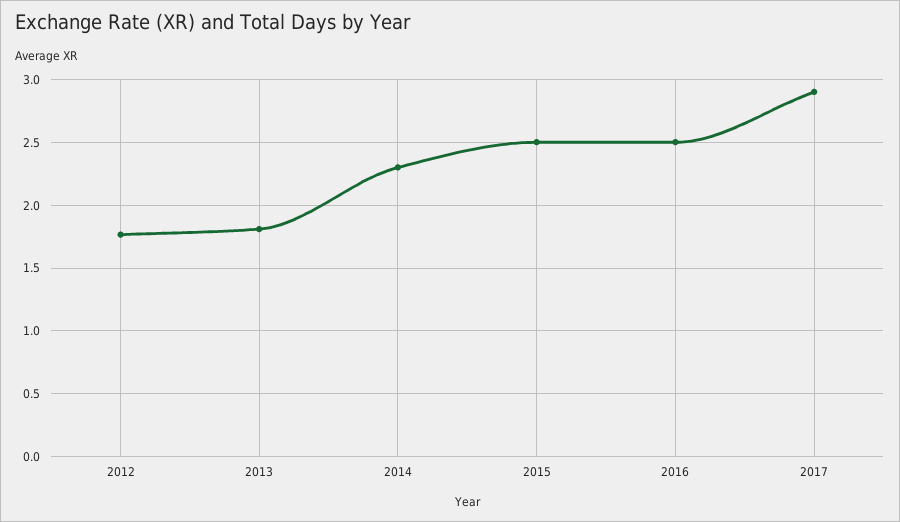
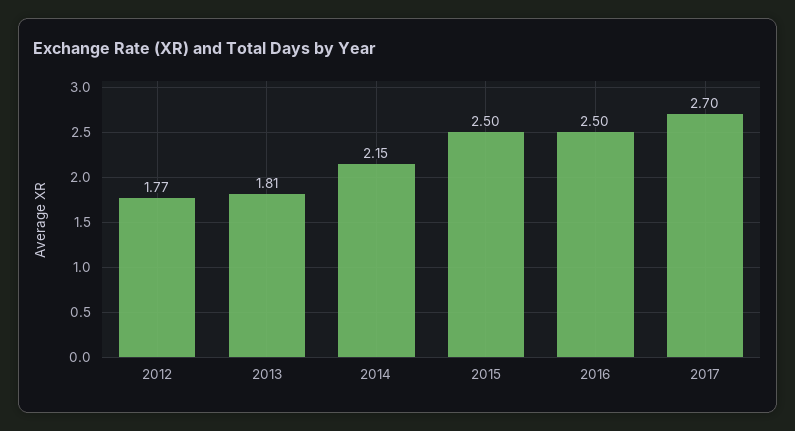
  {
    "2012": 1.77,
    "2013": 1.81,
-   "2014": 2.3,
+   "2014": 2.15,
    "2015": 2.5,
    "2016": 2.5,
-   "2017": 2.9
+   "2017": 2.7
  }

